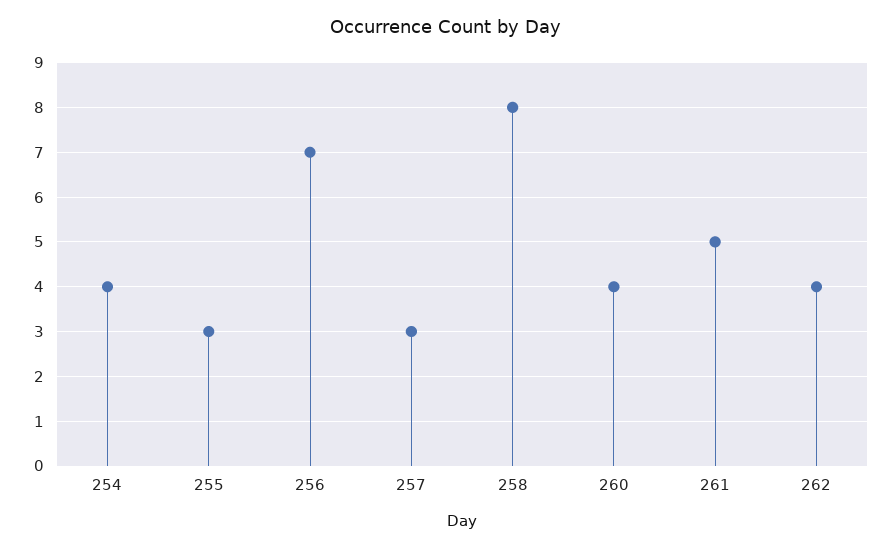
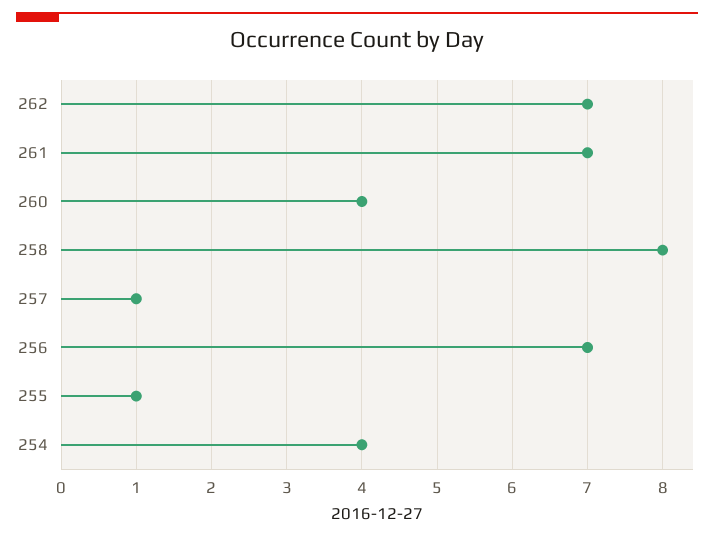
  {
    "254": 4,
-   "255": 3,
+   "255": 1,
    "256": 7,
-   "257": 3,
+   "257": 1,
    "258": 8,
    "260": 4,
-   "261": 5,
+   "261": 7,
-   "262": 4
+   "262": 7
  }

